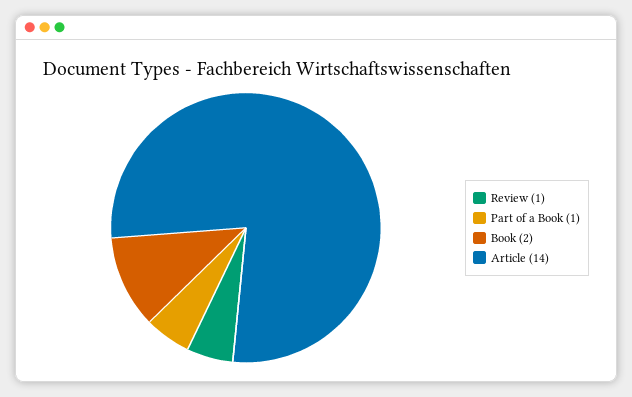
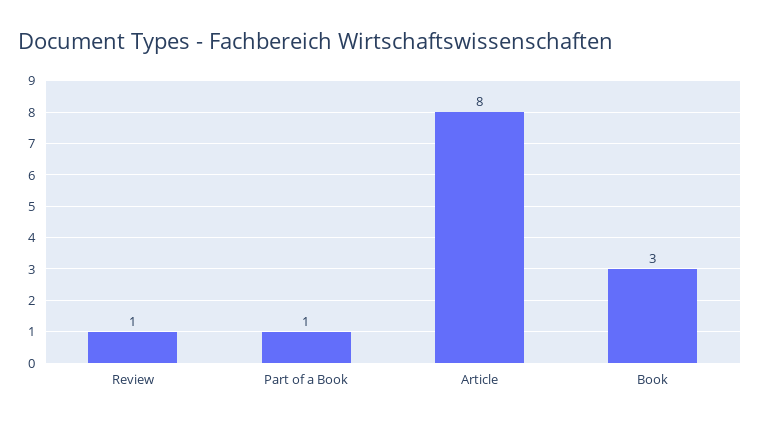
  {
    "Review": 1,
    "Part of a Book": 1,
-   "Book": 2,
+   "Book": 3,
-   "Article": 14
+   "Article": 8
  }

